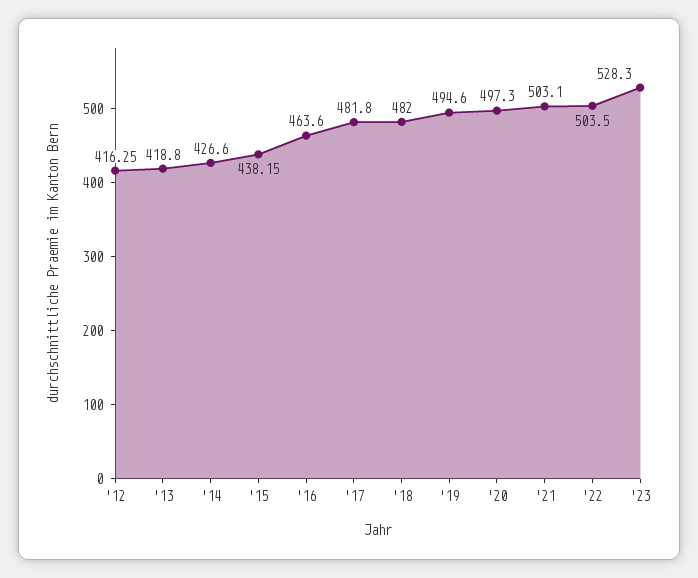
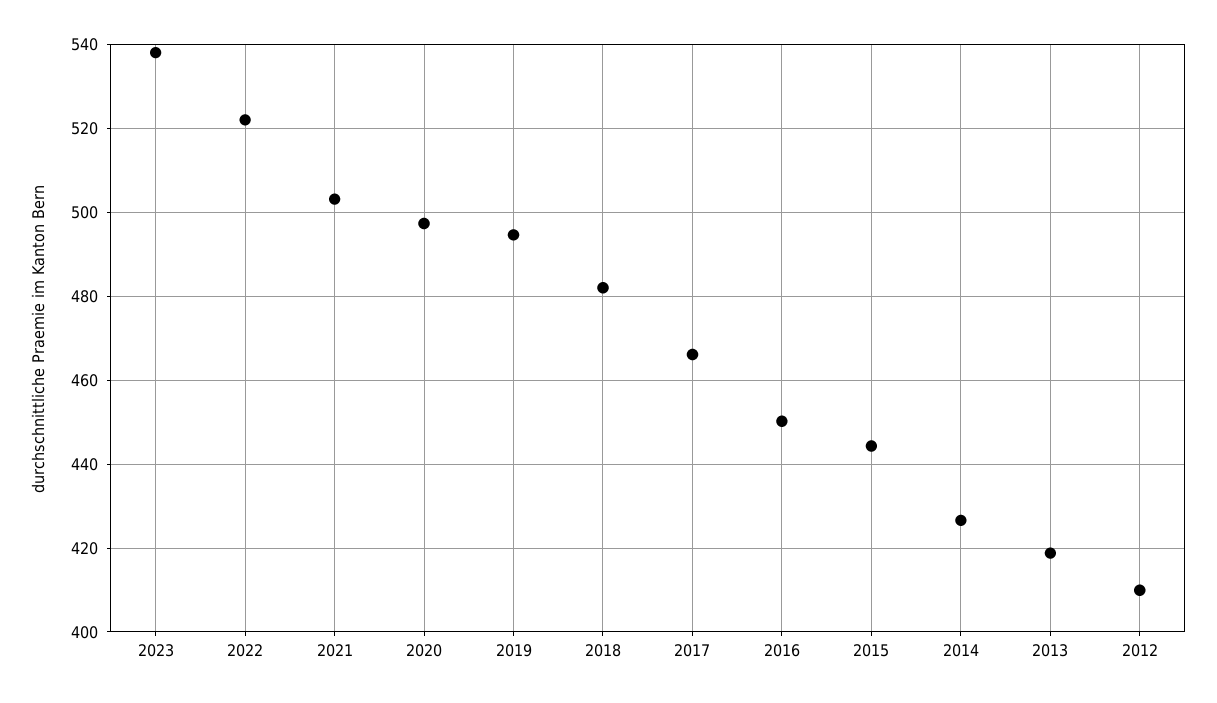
  {
-   "'12": 416.25,
+   "'12": 410,
    "'13": 418.8,
    "'14": 426.6,
-   "'15": 438.15,
+   "'15": 444,
-   "'16": 463.6,
+   "'16": 450,
-   "'17": 481.8,
+   "'17": 466,
    "'18": 482,
    "'19": 494.6,
    "'20": 497.3,
    "'21": 503.1,
-   "'22": 503.5,
+   "'22": 522,
-   "'23": 528.3
+   "'23": 538
  }

